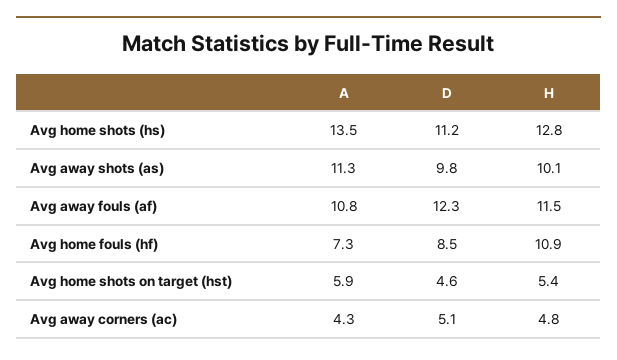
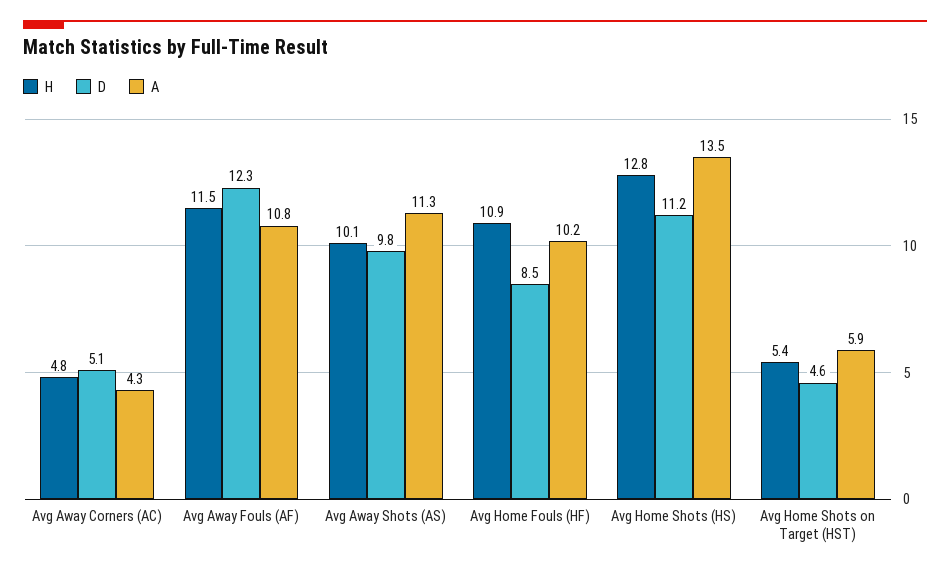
  {
    "A": {
      "Avg home shots (hs)": 13.5,
      "Avg away shots (as)": 11.3,
      "Avg away fouls (af)": 10.8,
-     "Avg home fouls (hf)": 7.3,
+     "Avg home fouls (hf)": 10.2,
      "Avg home shots on target (hst)": 5.9,
      "Avg away corners (ac)": 4.3
    },
    "D": {
      "Avg home shots (hs)": 11.2,
      "Avg away shots (as)": 9.8,
      "Avg away fouls (af)": 12.3,
      "Avg home fouls (hf)": 8.5,
      "Avg home shots on target (hst)": 4.6,
      "Avg away corners (ac)": 5.1
    },
    "H": {
      "Avg home shots (hs)": 12.8,
      "Avg away shots (as)": 10.1,
      "Avg away fouls (af)": 11.5,
      "Avg home fouls (hf)": 10.9,
      "Avg home shots on target (hst)": 5.4,
      "Avg away corners (ac)": 4.8
    }
  }

